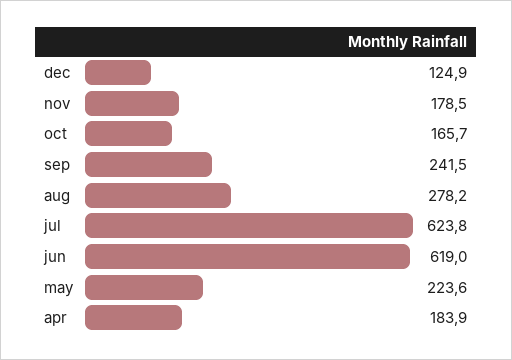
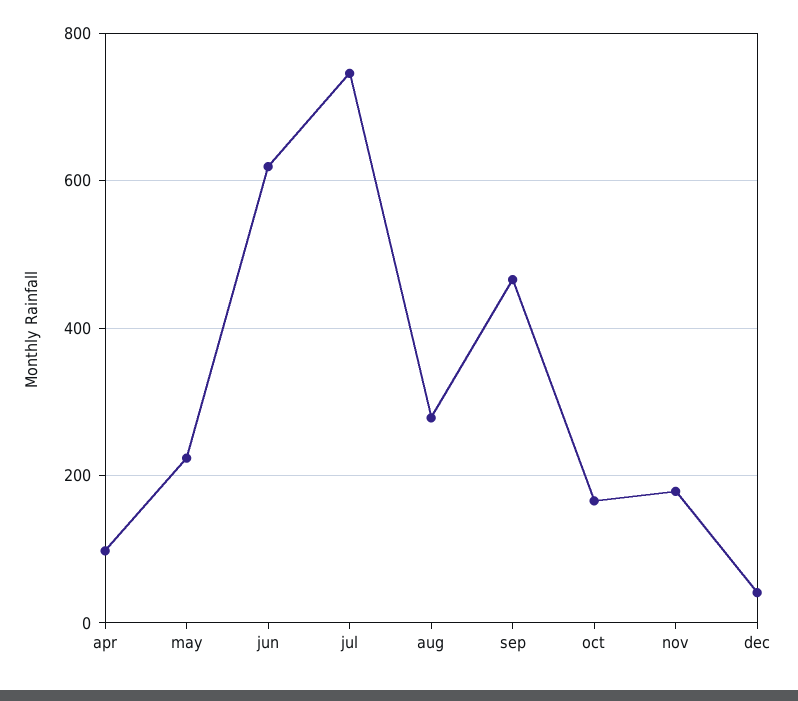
  {
-   "dec": 124.9,
+   "dec": 40,
    "nov": 178.5,
    "oct": 165.7,
-   "sep": 241.5,
+   "sep": 460,
    "aug": 278.2,
-   "jul": 623.8,
+   "jul": 740,
    "jun": 619,
    "may": 223.6,
-   "apr": 183.9
+   "apr": 100
  }

